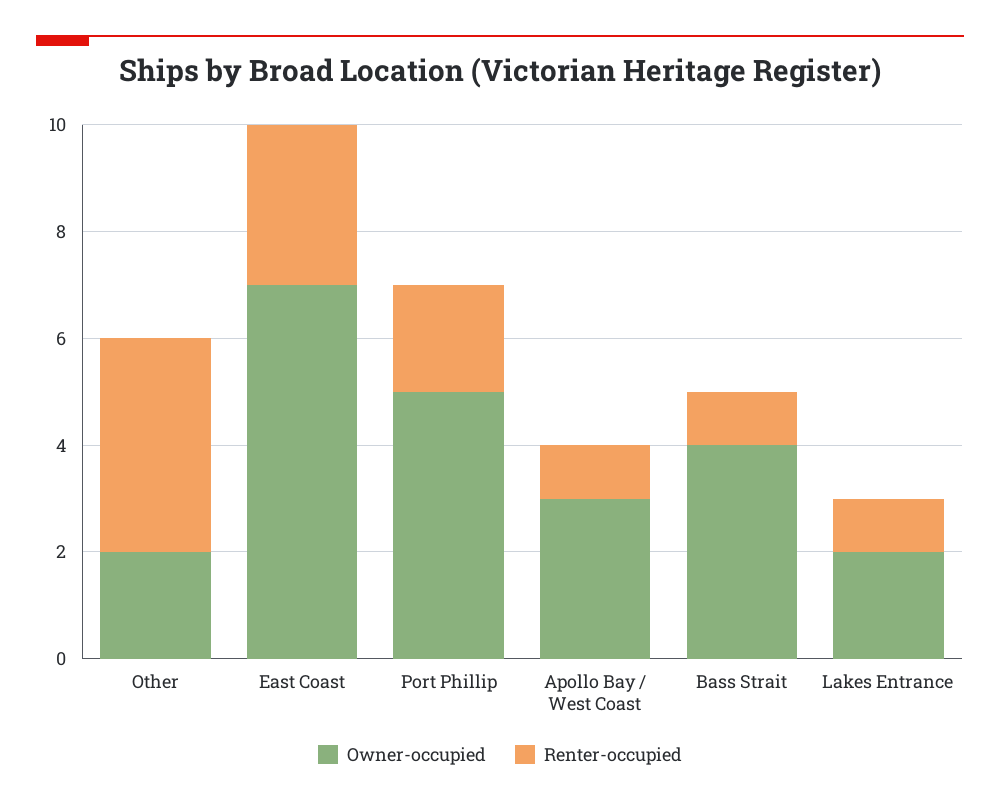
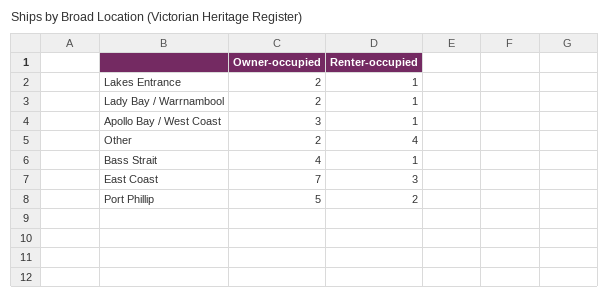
  {
    "Owner-occupied": {
      "Other": 2,
      "East Coast": 7,
      "Port Phillip": 5,
      "Apollo Bay / West Coast": 3,
      "Bass Strait": 4,
-     "Lakes Entrance": 2
+     "Lakes Entrance": 2,
+     "Lady Bay / Warrnambool": 2
    },
    "Renter-occupied": {
      "Other": 4,
      "East Coast": 3,
      "Port Phillip": 2,
      "Apollo Bay / West Coast": 1,
      "Bass Strait": 1,
-     "Lakes Entrance": 1
+     "Lakes Entrance": 1,
+     "Lady Bay / Warrnambool": 1
    }
  }

